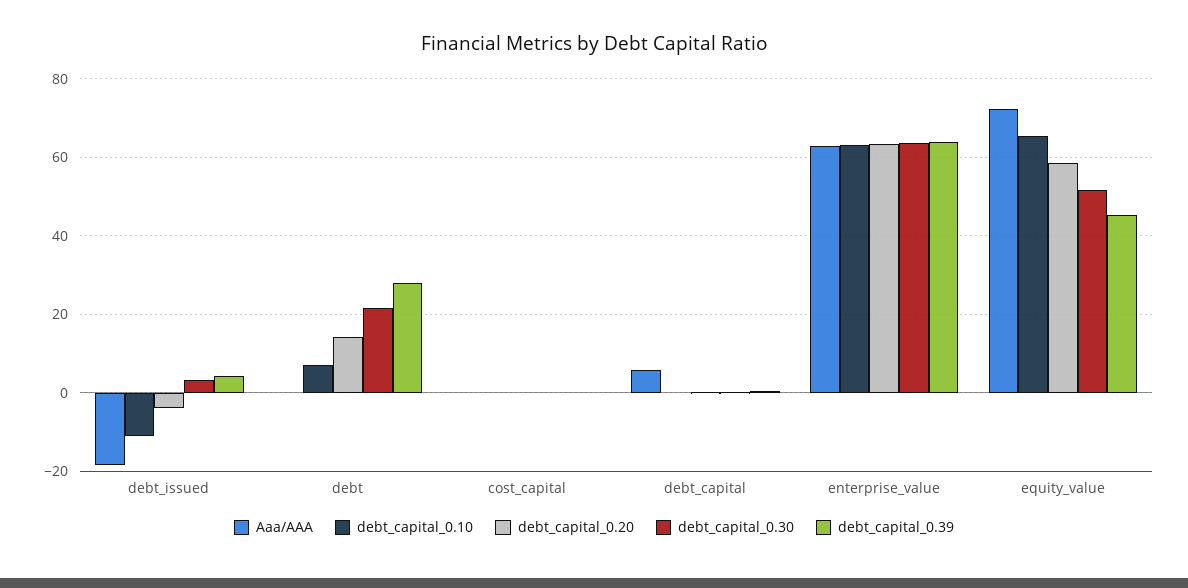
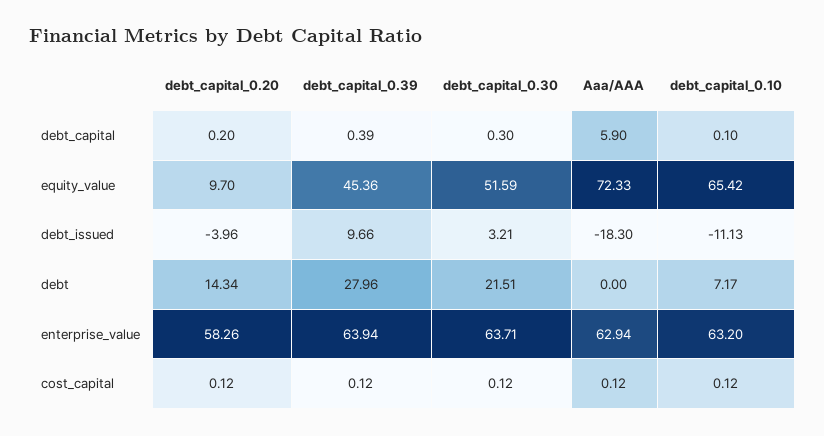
  {
    "Aaa/AAA": {
      "debt_issued": -18.3,
      "debt": 0,
      "cost_capital": 0.12,
      "debt_capital": 5.9,
      "enterprise_value": 62.94,
      "equity_value": 72.33
    },
    "debt_capital_0.10": {
      "debt_issued": -11.13,
      "debt": 7.17,
      "cost_capital": 0.12,
      "debt_capital": 0.1,
      "enterprise_value": 63.2,
      "equity_value": 65.42
    },
    "debt_capital_0.20": {
      "debt_issued": -3.96,
      "debt": 14.34,
      "cost_capital": 0.12,
      "debt_capital": 0.2,
-     "enterprise_value": 64,
+     "enterprise_value": 58.26,
-     "equity_value": 58
+     "equity_value": 9.7
    },
    "debt_capital_0.30": {
      "debt_issued": 3.21,
      "debt": 21.51,
      "cost_capital": 0.12,
      "debt_capital": 0.3,
      "enterprise_value": 63.71,
      "equity_value": 51.59
    },
    "debt_capital_0.39": {
-     "debt_issued": 4,
+     "debt_issued": 9.66,
      "debt": 27.96,
      "cost_capital": 0.12,
      "debt_capital": 0.39,
      "enterprise_value": 63.94,
      "equity_value": 45.36
    }
  }

